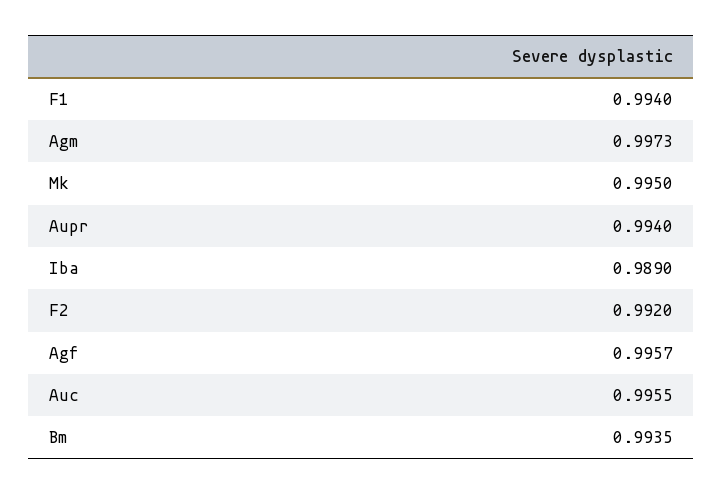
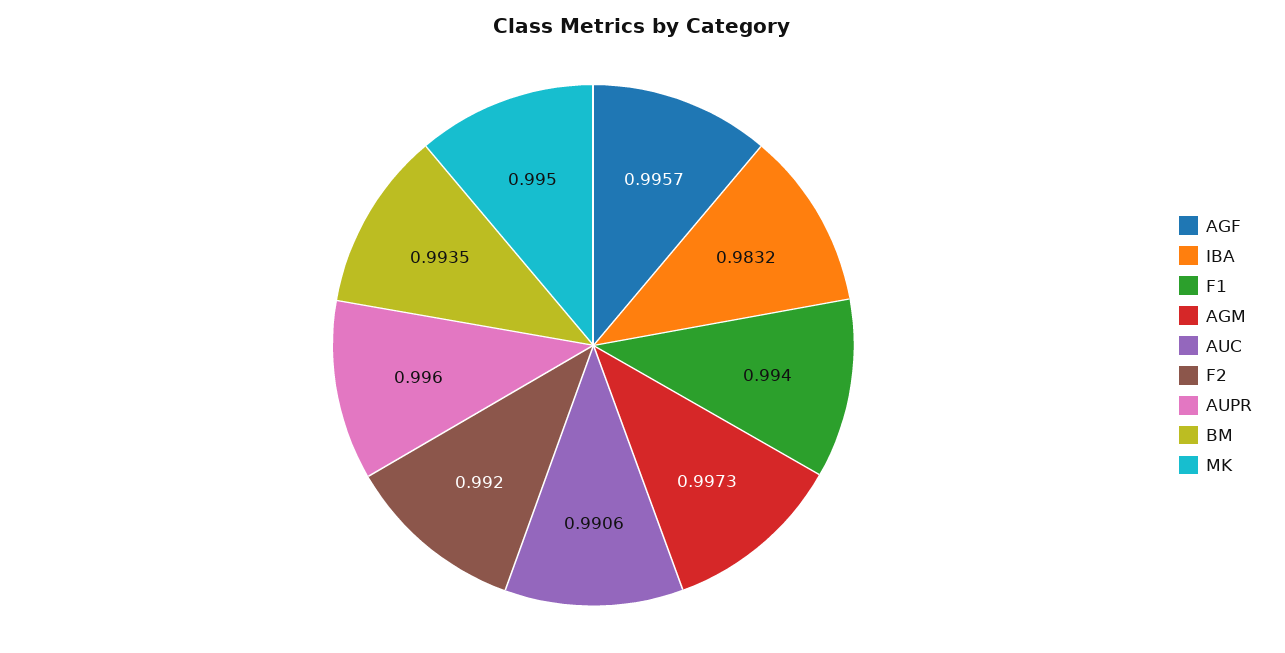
  {
    "F1": 0.994,
    "Agm": 0.9973,
    "Mk": 0.995,
-   "Aupr": 0.994,
+   "Aupr": 0.996,
-   "Iba": 0.989,
+   "Iba": 0.9832,
    "F2": 0.992,
    "Agf": 0.9957,
-   "Auc": 0.9955,
+   "Auc": 0.9906,
    "Bm": 0.9935
  }

